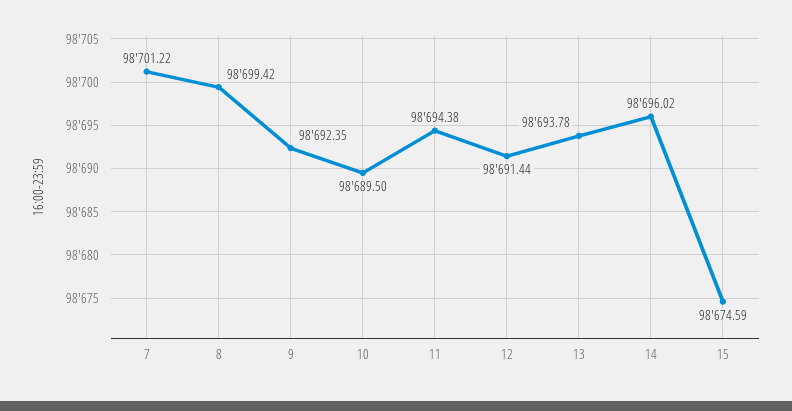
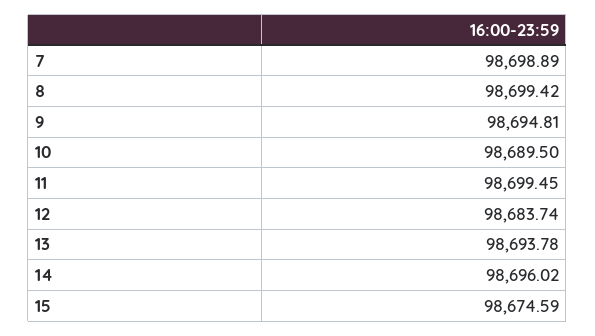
  {
-   "7": 98701.22,
+   "7": 98698.89,
    "8": 98699.42,
-   "9": 98692.35,
+   "9": 98694.81,
    "10": 98689.5,
-   "11": 98694.38,
+   "11": 98699.45,
-   "12": 98691.44,
+   "12": 98683.74,
    "13": 98693.78,
    "14": 98696.02,
    "15": 98674.59
  }

